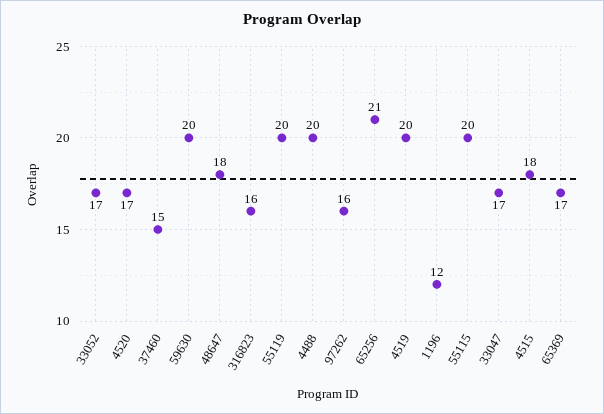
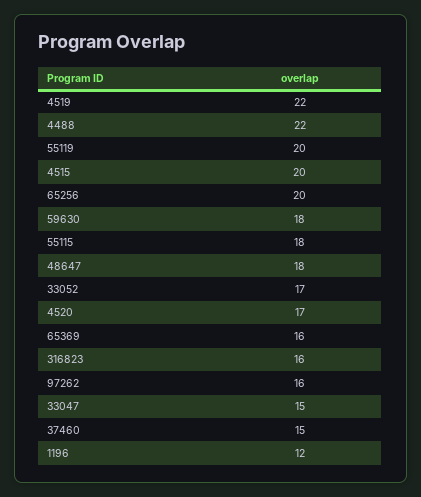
  {
    "33052": 17,
    "4520": 17,
    "37460": 15,
-   "59630": 20,
+   "59630": 18,
    "48647": 18,
    "316823": 16,
    "55119": 20,
-   "4488": 20,
+   "4488": 22,
    "97262": 16,
-   "65256": 21,
+   "65256": 20,
-   "4519": 20,
+   "4519": 22,
    "1196": 12,
-   "55115": 20,
+   "55115": 18,
-   "33047": 17,
+   "33047": 15,
-   "4515": 18,
+   "4515": 20,
-   "65369": 17
+   "65369": 16
  }

